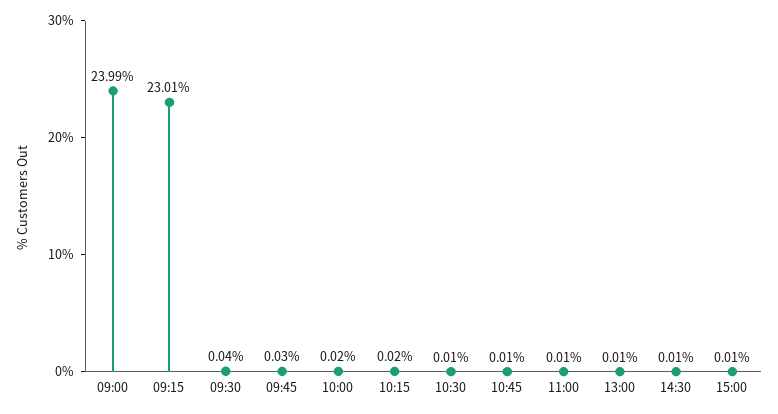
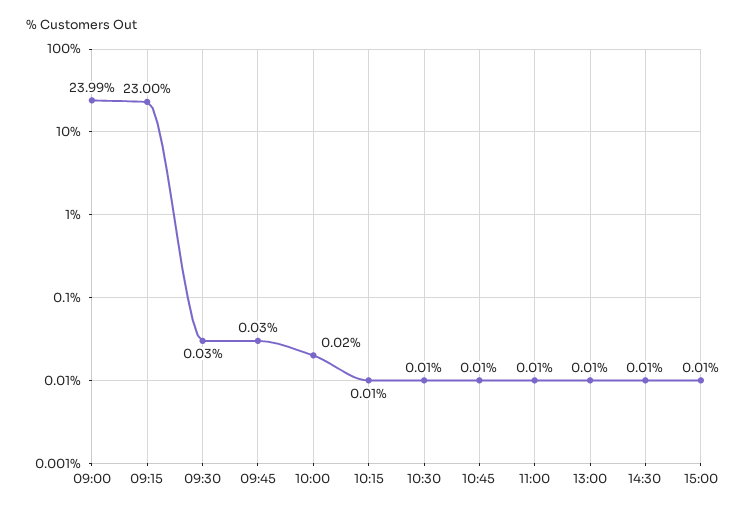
  {
    "09:00": 23.99,
-   "09:15": 23.01,
+   "09:15": 23,
-   "09:30": 0.04,
+   "09:30": 0.03,
    "09:45": 0.03,
    "10:00": 0.02,
-   "10:15": 0.02,
+   "10:15": 0.01,
    "10:30": 0.01,
    "10:45": 0.01,
    "11:00": 0.01,
    "13:00": 0.01,
    "14:30": 0.01,
    "15:00": 0.01
  }

